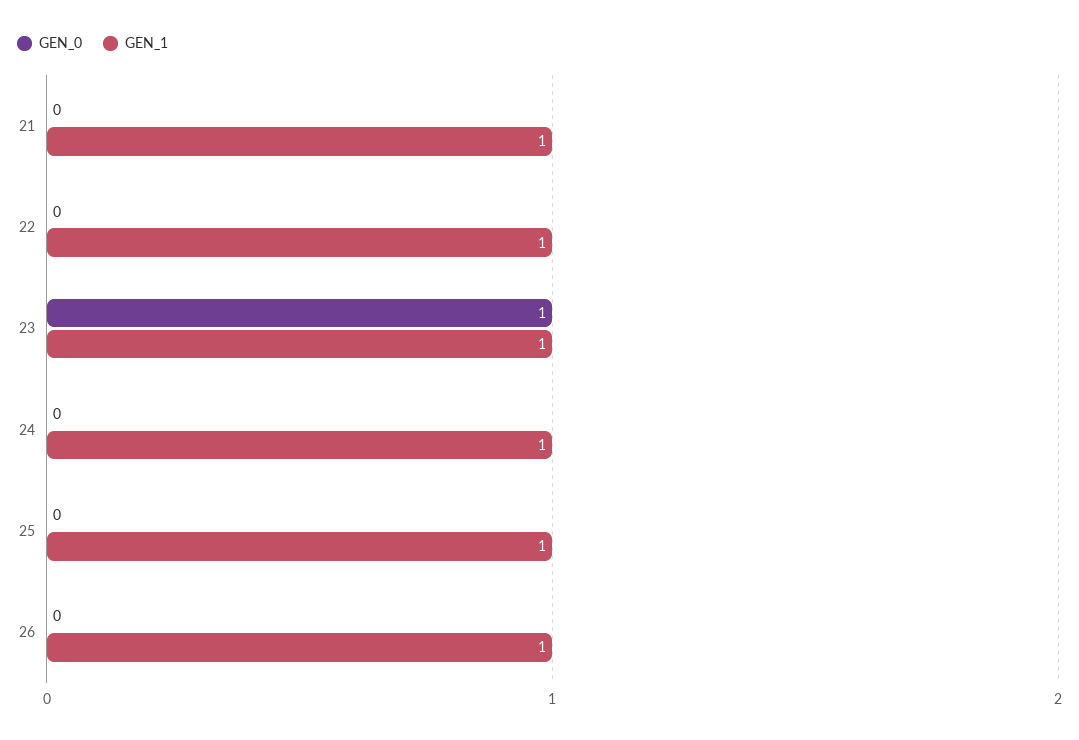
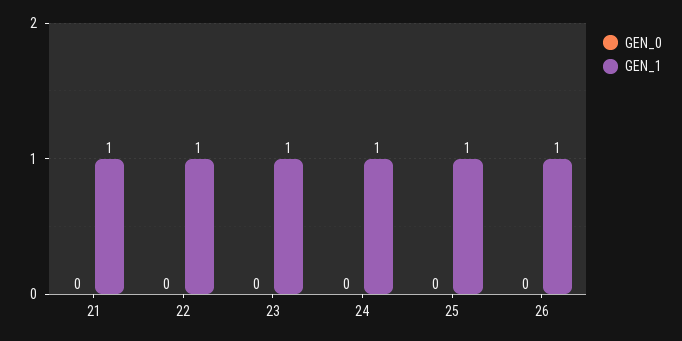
  {
    "GEN_0": {
      "21": 0,
      "22": 0,
-     "23": 1,
+     "23": 0,
      "24": 0,
      "25": 0,
      "26": 0
    },
    "GEN_1": {
      "21": 1,
      "22": 1,
      "23": 1,
      "24": 1,
      "25": 1,
      "26": 1
    }
  }

